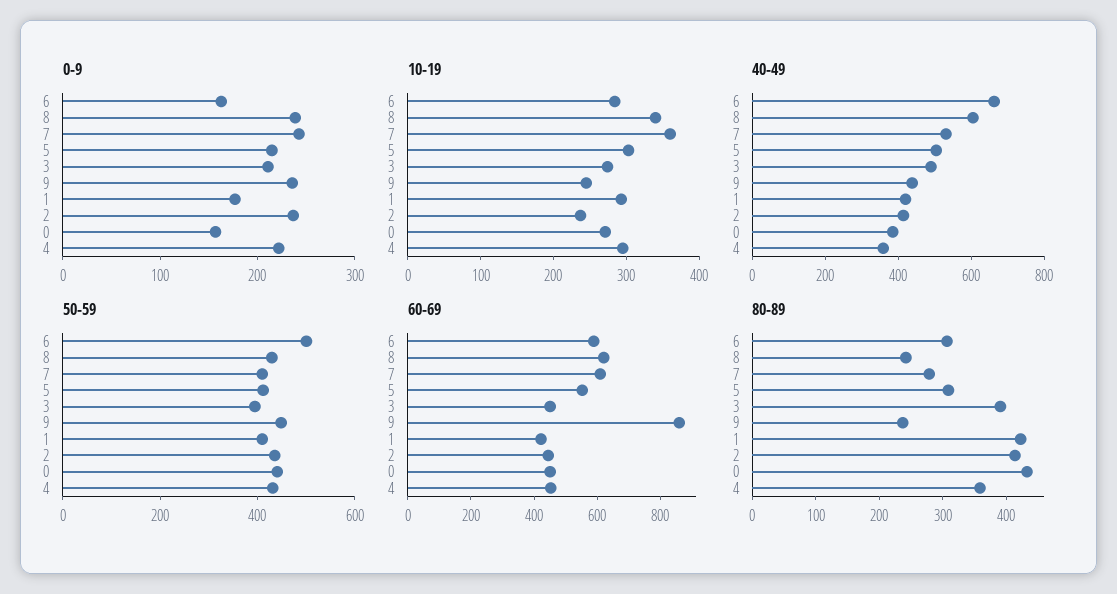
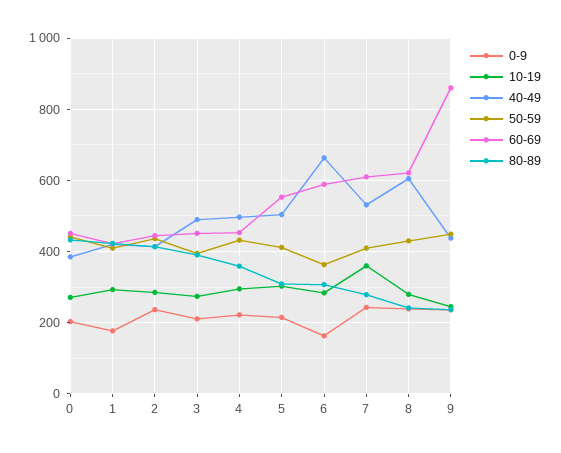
  {
    "0-9": {
      "6": 160,
      "8": 240,
      "7": 240,
      "5": 220,
      "3": 220,
      "9": 240,
      "1": 180,
      "2": 240,
-     "0": 160,
+     "0": 200,
      "4": 220
    },
    "10-19": {
      "6": 280,
-     "8": 340,
+     "8": 280,
      "7": 360,
      "5": 300,
      "3": 280,
      "9": 240,
      "1": 300,
-     "2": 240,
+     "2": 280,
      "0": 280,
      "4": 300
    },
    "40-49": {
      "6": 660,
      "8": 600,
      "7": 540,
      "5": 500,
      "3": 500,
      "9": 440,
      "1": 420,
      "2": 420,
      "0": 380,
-     "4": 350
+     "4": 500
    },
    "50-59": {
-     "6": 500,
+     "6": 360,
      "8": 440,
      "7": 420,
      "5": 420,
      "3": 400,
      "9": 440,
      "1": 420,
      "2": 440,
      "0": 440,
      "4": 440
    },
    "60-69": {
      "6": 580,
      "8": 620,
      "7": 620,
      "5": 560,
      "3": 460,
      "9": 860,
      "1": 420,
      "2": 440,
      "0": 460,
      "4": 460
    },
    "80-89": {
      "6": 300,
      "8": 240,
      "7": 280,
      "5": 300,
      "3": 400,
      "9": 240,
      "1": 420,
      "2": 420,
      "0": 440,
      "4": 360
    }
  }

